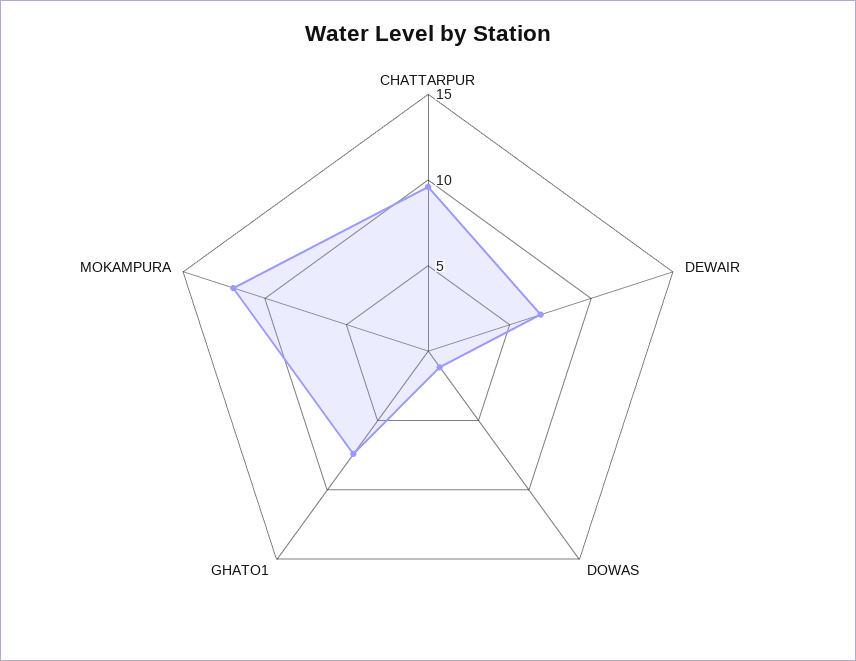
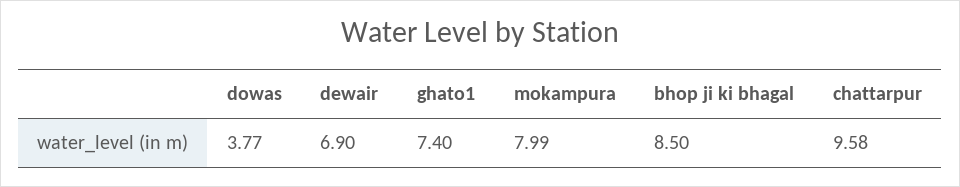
  {
    "CHATTARPUR": 9.58,
    "DEWAIR": 6.9,
-   "DOWAS": 1,
+   "DOWAS": 3.77,
    "GHATO1": 7.4,
-   "MOKAMPURA": 12
+   "MOKAMPURA": 7.99,
+   "bhop ji ki bhagal": 8.5
  }

